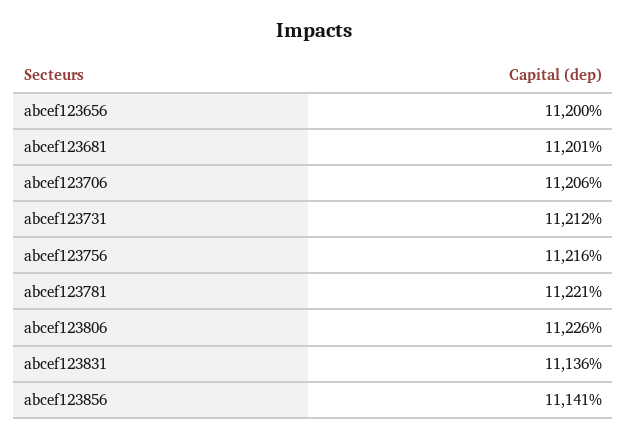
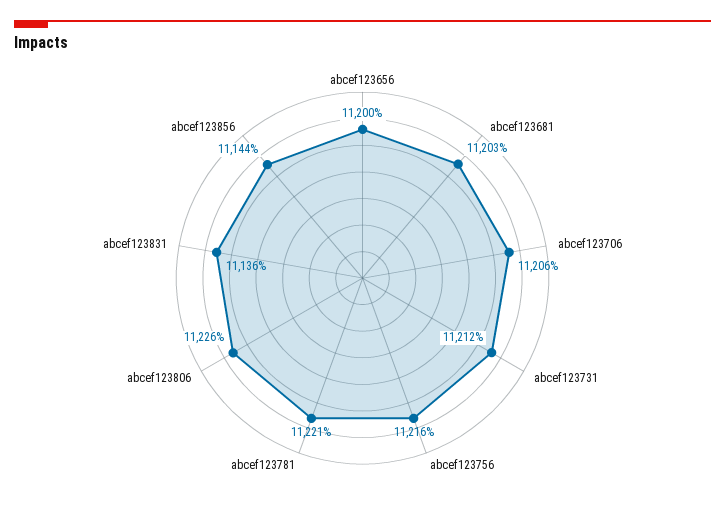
  {
    "abcef123656": 11200,
-   "abcef123681": 11201,
+   "abcef123681": 11203,
    "abcef123706": 11206,
    "abcef123731": 11212,
    "abcef123756": 11216,
    "abcef123781": 11221,
    "abcef123806": 11226,
    "abcef123831": 11136,
-   "abcef123856": 11141
+   "abcef123856": 11144
  }

